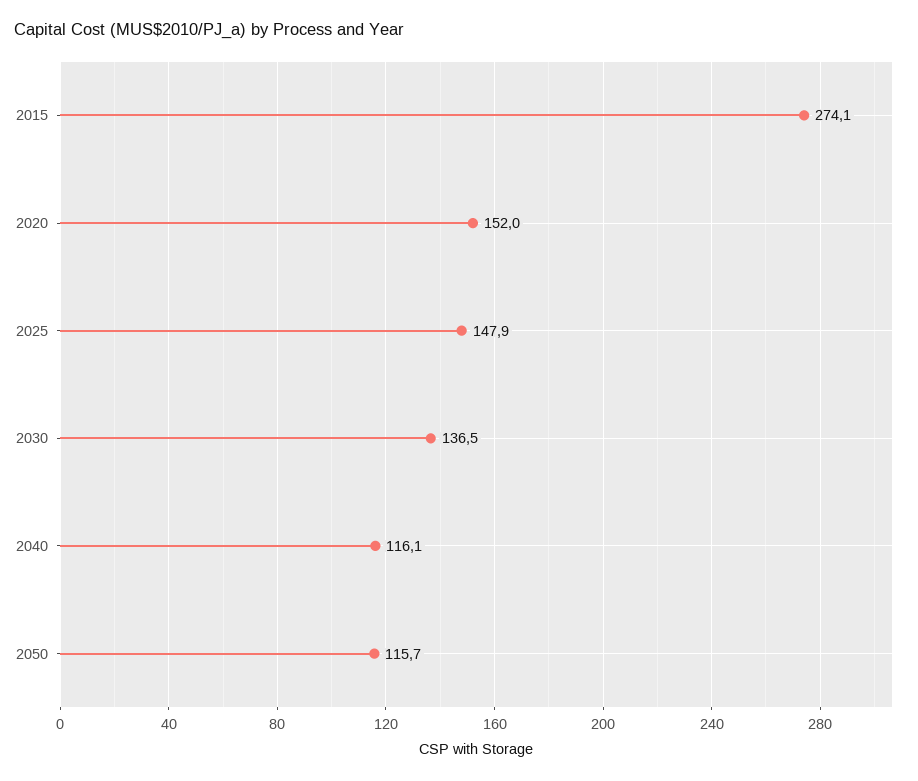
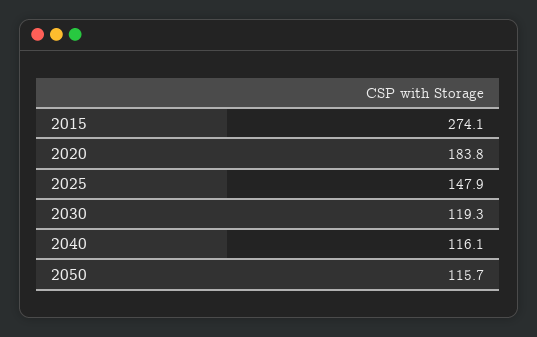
  {
    "2015": 274.1,
-   "2020": 152,
+   "2020": 183.8,
    "2025": 147.9,
-   "2030": 136.5,
+   "2030": 119.3,
    "2040": 116.1,
    "2050": 115.7
  }

